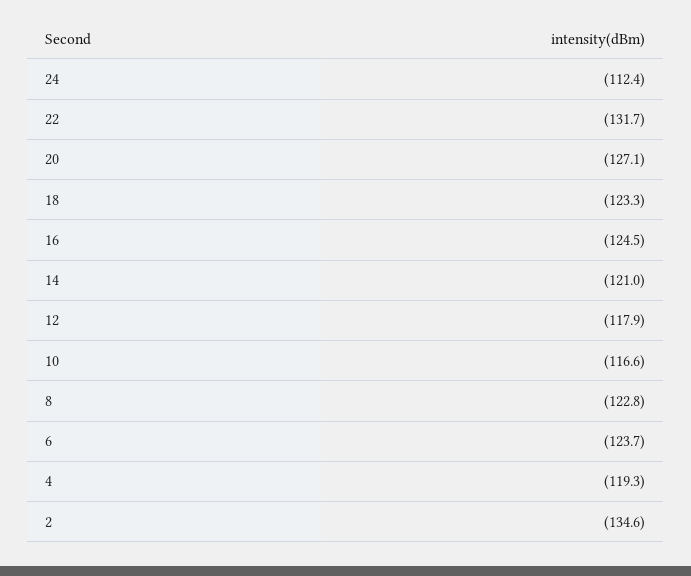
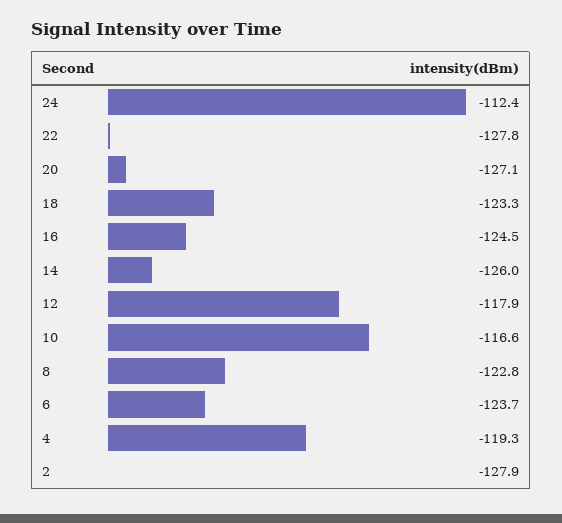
  {
    "24": -112.4,
-   "22": -131.7,
+   "22": -127.8,
    "20": -127.1,
    "18": -123.3,
    "16": -124.5,
-   "14": -121,
+   "14": -126,
    "12": -117.9,
    "10": -116.6,
    "8": -122.8,
    "6": -123.7,
    "4": -119.3,
-   "2": -134.6
+   "2": -127.9
  }

